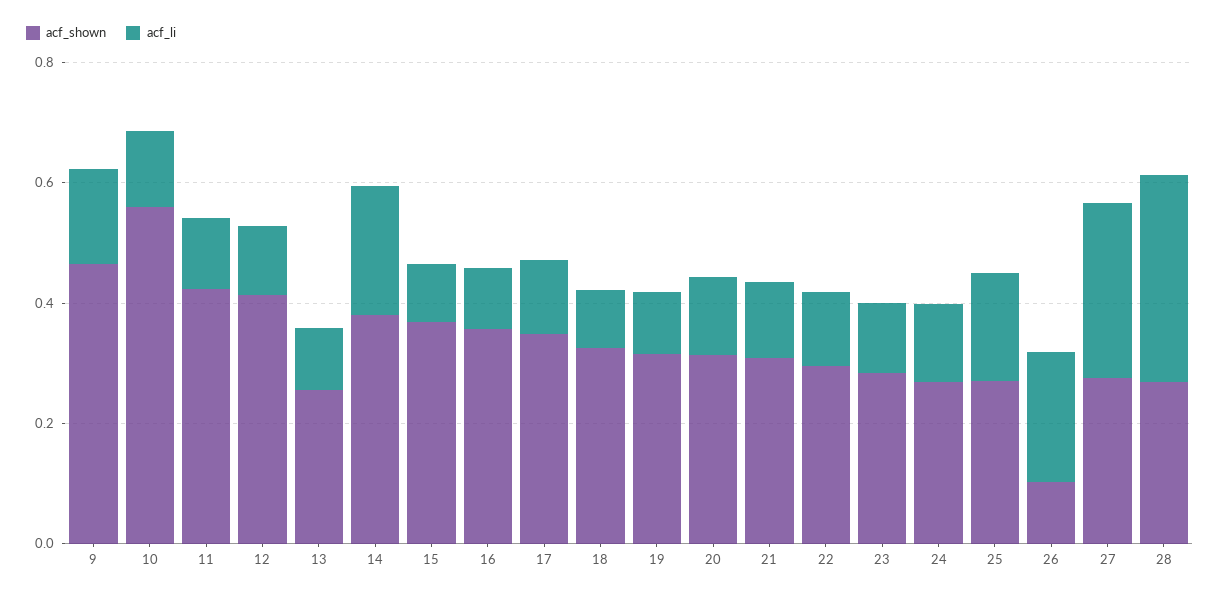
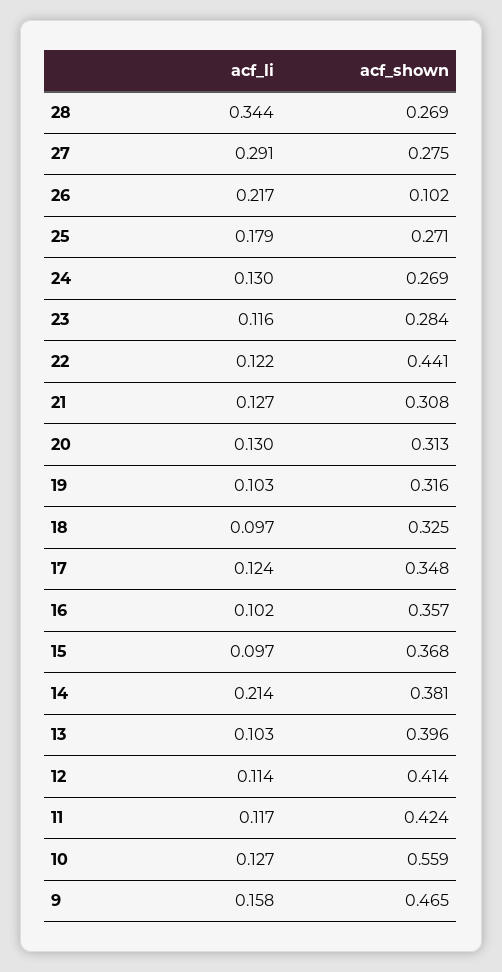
  {
    "acf_shown": {
      "9": 0.465,
      "10": 0.559,
      "11": 0.424,
      "12": 0.414,
-     "13": 0.25,
+     "13": 0.396,
      "14": 0.381,
      "15": 0.368,
      "16": 0.357,
      "17": 0.348,
      "18": 0.325,
      "19": 0.316,
      "20": 0.313,
      "21": 0.308,
-     "22": 0.3,
+     "22": 0.441,
      "23": 0.284,
      "24": 0.269,
      "25": 0.271,
      "26": 0.102,
      "27": 0.275,
      "28": 0.269
    },
    "acf_li": {
      "9": 0.158,
      "10": 0.127,
      "11": 0.117,
      "12": 0.114,
      "13": 0.103,
      "14": 0.214,
      "15": 0.097,
      "16": 0.102,
      "17": 0.124,
      "18": 0.097,
      "19": 0.103,
      "20": 0.13,
      "21": 0.127,
      "22": 0.122,
      "23": 0.116,
      "24": 0.13,
      "25": 0.179,
      "26": 0.217,
      "27": 0.291,
      "28": 0.344
    }
  }

